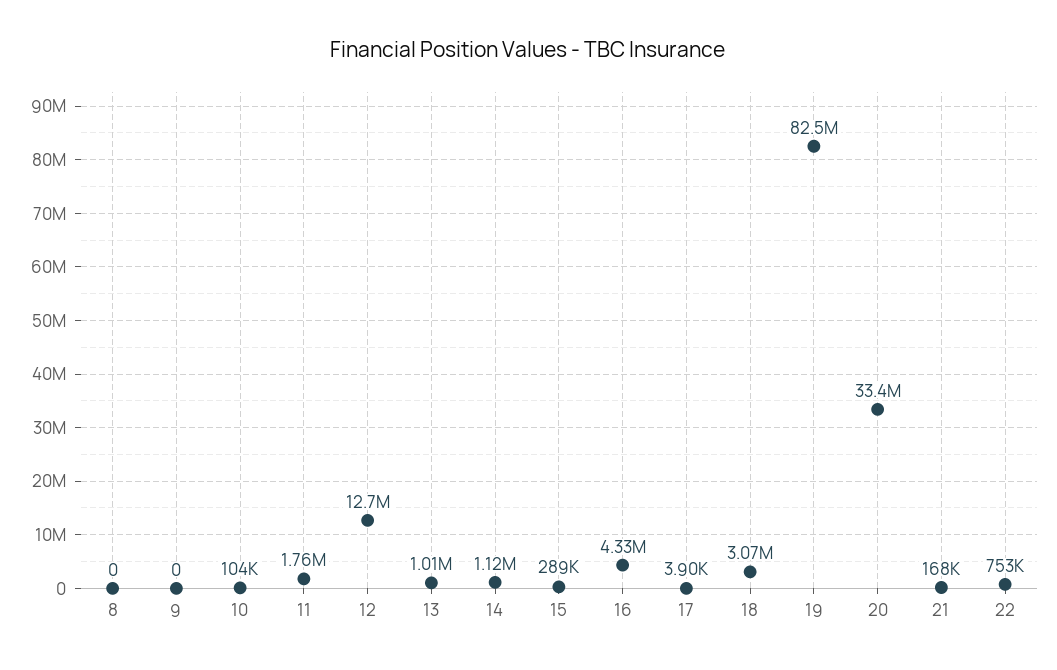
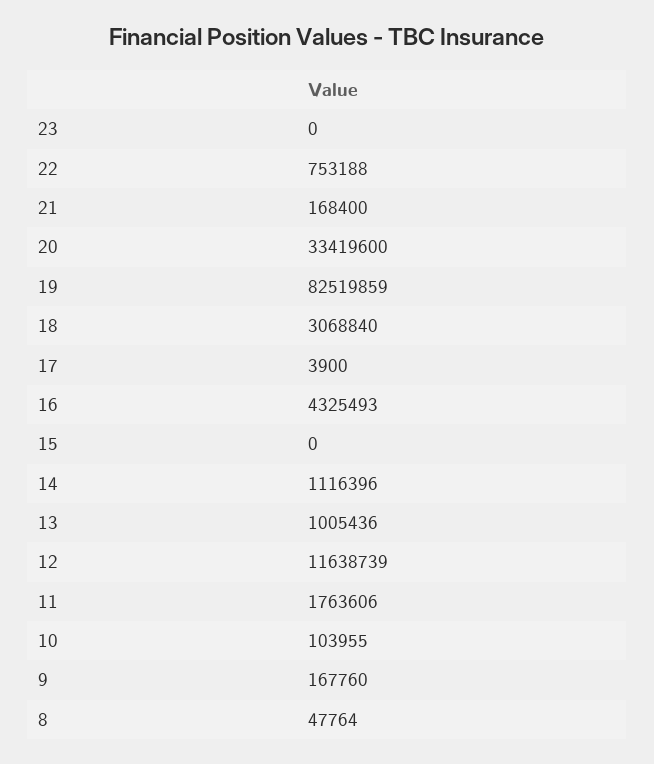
  {
-   "8": 0,
+   "8": 47764,
-   "9": 0,
+   "9": 167760,
    "10": 103955,
    "11": 1763606,
-   "12": 12700000,
+   "12": 11638739,
    "13": 1005436,
    "14": 1116396,
-   "15": 289000,
+   "15": 0,
    "16": 4325493,
    "17": 3900,
    "18": 3068840,
    "19": 82519859,
    "20": 33419600,
    "21": 168400,
-   "22": 753188
+   "22": 753188,
+   "23": 0
  }

